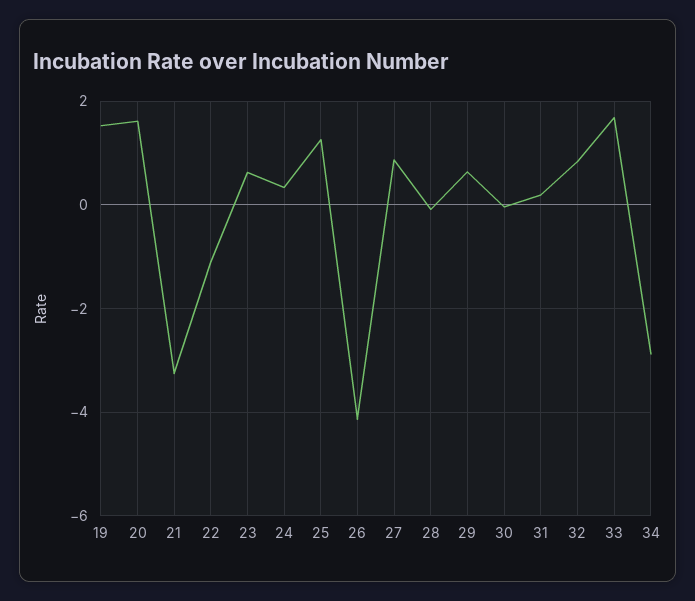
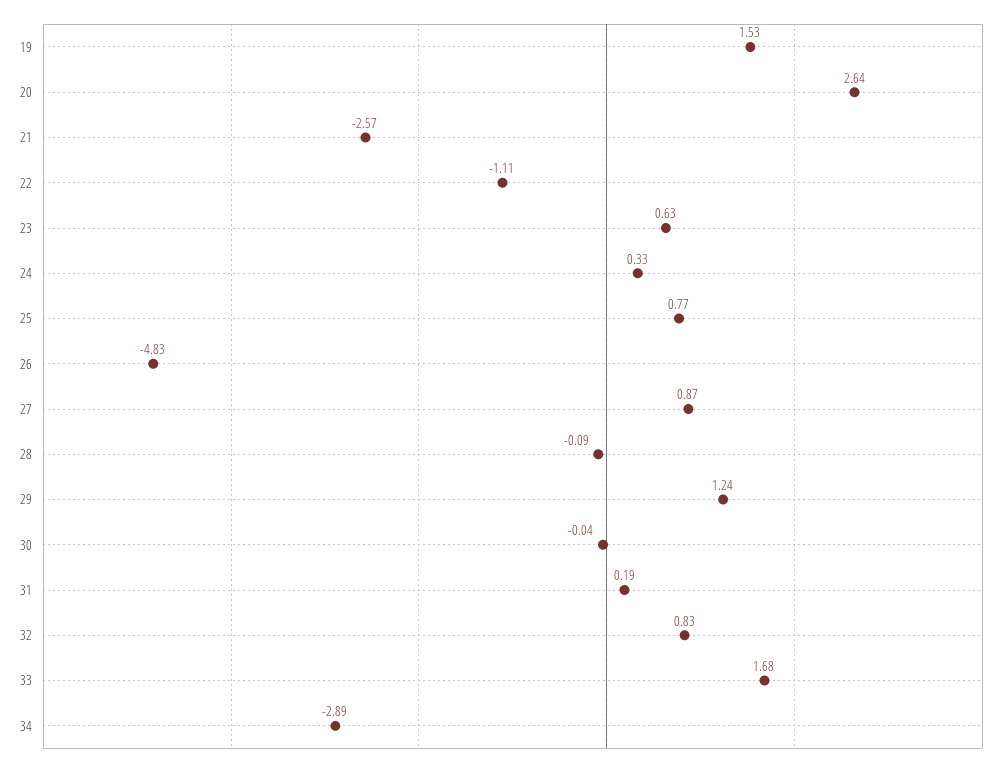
  {
    "19": 1.53,
-   "20": 1.6,
+   "20": 2.64,
-   "21": -3.2,
+   "21": -2.57,
    "22": -1.11,
    "23": 0.63,
    "24": 0.33,
-   "25": 1.2,
+   "25": 0.77,
-   "26": -4.2,
+   "26": -4.83,
    "27": 0.87,
    "28": -0.09,
-   "29": 0.6,
+   "29": 1.24,
    "30": -0.04,
    "31": 0.19,
    "32": 0.83,
    "33": 1.68,
    "34": -2.89
  }

